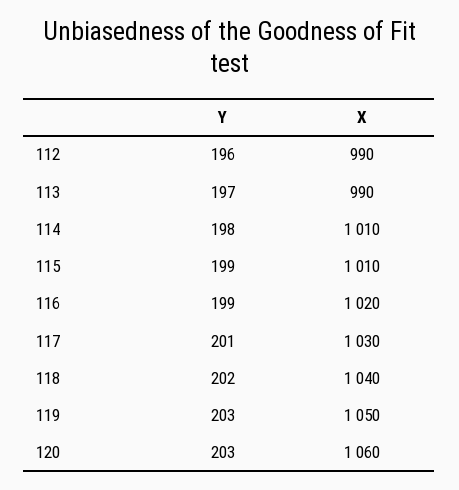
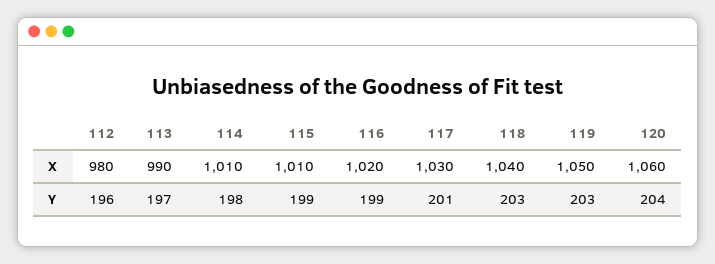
  {
    "Y": {
      "112": 196,
      "113": 197,
      "114": 198,
      "115": 199,
      "116": 199,
      "117": 201,
-     "118": 202,
+     "118": 203,
      "119": 203,
-     "120": 203
+     "120": 204
    },
    "X": {
-     "112": 990,
+     "112": 980,
      "113": 990,
      "114": 1010,
      "115": 1010,
      "116": 1020,
      "117": 1030,
      "118": 1040,
      "119": 1050,
      "120": 1060
    }
  }

